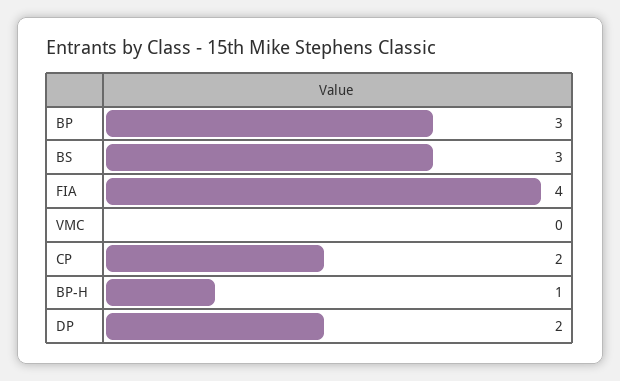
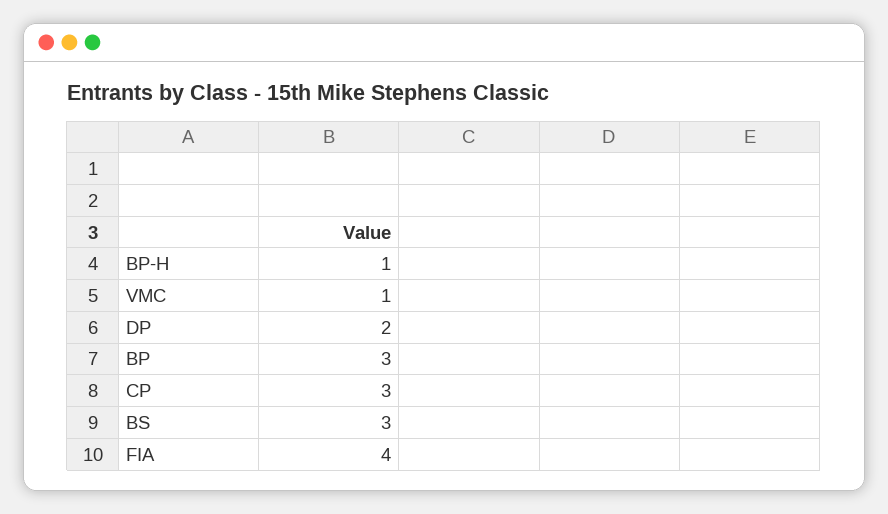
  {
    "BP": 3,
    "BS": 3,
    "FIA": 4,
-   "VMC": 0,
+   "VMC": 1,
-   "CP": 2,
+   "CP": 3,
    "BP-H": 1,
    "DP": 2
  }

